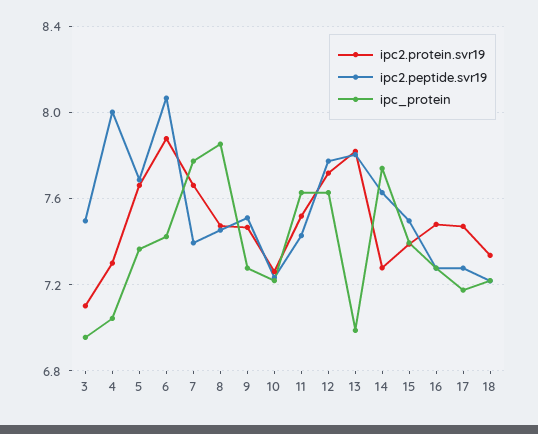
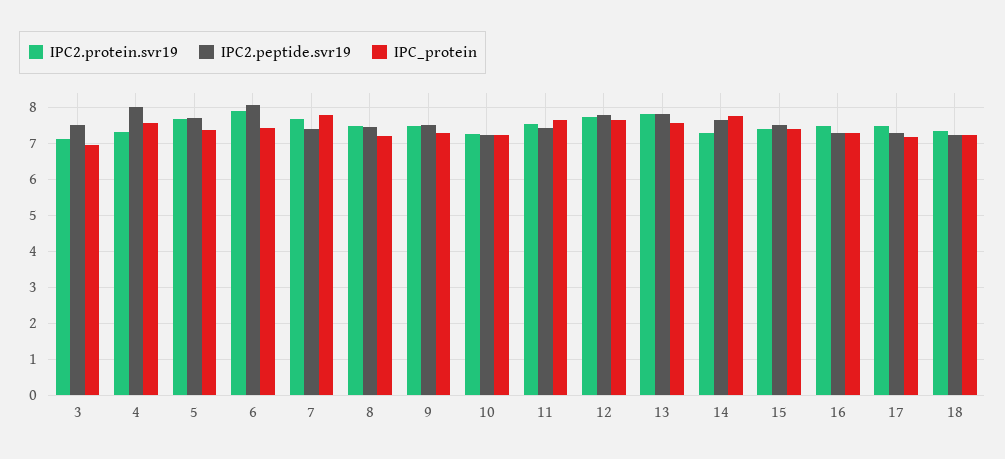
  {
    "ipc2.protein.svr19": {
      "3": 7.1,
      "4": 7.3,
      "5": 7.65,
      "6": 7.9,
      "7": 7.65,
      "8": 7.45,
      "9": 7.45,
      "10": 7.25,
      "11": 7.5,
      "12": 7.7,
      "13": 7.8,
      "14": 7.3,
      "15": 7.4,
      "16": 7.5,
      "17": 7.45,
      "18": 7.35
    },
    "ipc2.peptide.svr19": {
      "3": 7.5,
      "4": 8,
      "5": 7.7,
      "6": 8.05,
      "7": 7.4,
      "8": 7.45,
      "9": 7.5,
      "10": 7.25,
      "11": 7.45,
      "12": 7.8,
      "13": 7.8,
      "14": 7.65,
      "15": 7.5,
      "16": 7.3,
      "17": 7.3,
      "18": 7.2
    },
    "ipc_protein": {
      "3": 6.95,
-     "4": 7.05,
+     "4": 7.6,
      "5": 7.35,
      "6": 7.4,
      "7": 7.8,
-     "8": 7.85,
+     "8": 7.2,
      "9": 7.3,
      "10": 7.2,
      "11": 7.65,
      "12": 7.65,
-     "13": 7,
+     "13": 7.6,
      "14": 7.75,
      "15": 7.4,
      "16": 7.3,
      "17": 7.2,
      "18": 7.2
    }
  }

